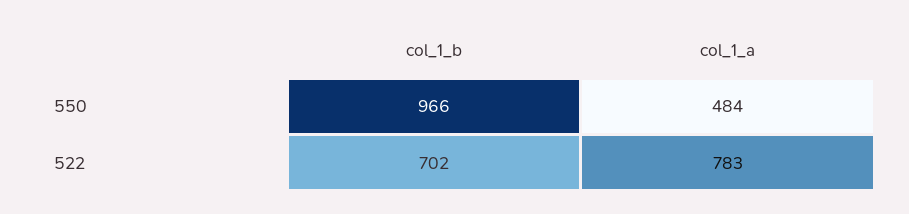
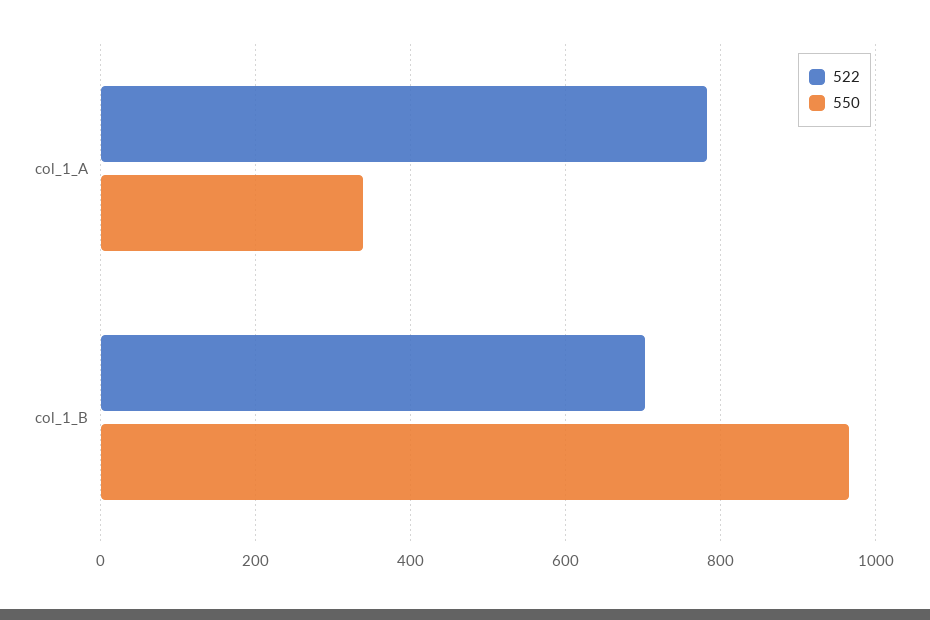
  {
    "550": {
      "col_1_b": 966,
-     "col_1_a": 484
+     "col_1_a": 340
    },
    "522": {
      "col_1_b": 702,
      "col_1_a": 783
    }
  }

